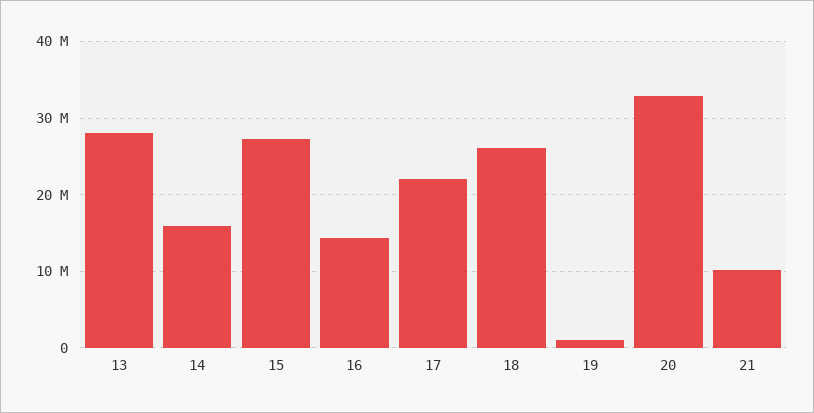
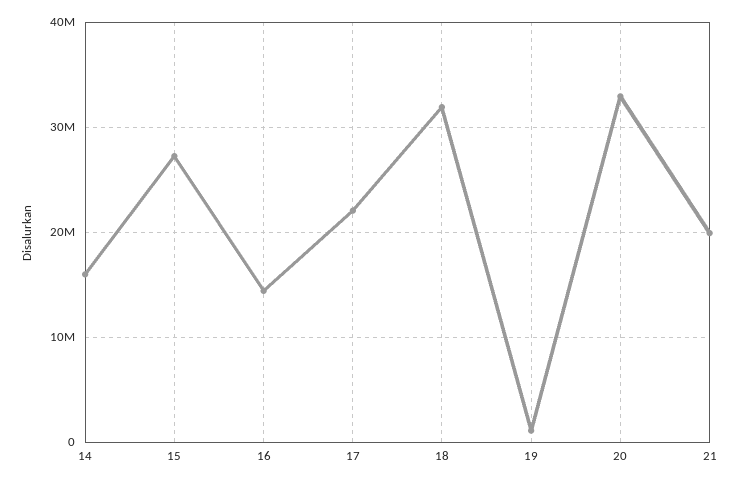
  {
-   "13": 28000000,
    "14": 16000000,
    "15": 27000000,
    "16": 14000000,
    "17": 22000000,
-   "18": 26000000,
+   "18": 32000000,
    "19": 1000000,
    "20": 33000000,
-   "21": 10000000
+   "21": 20000000
  }

